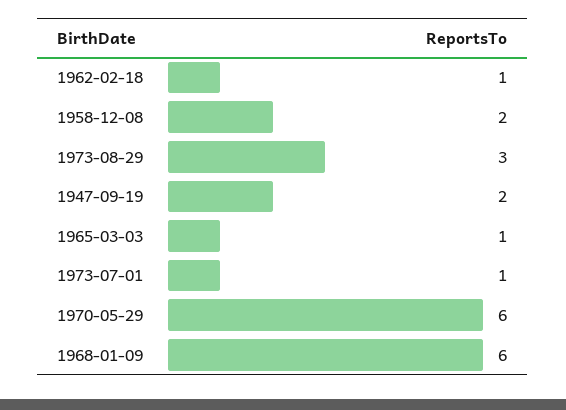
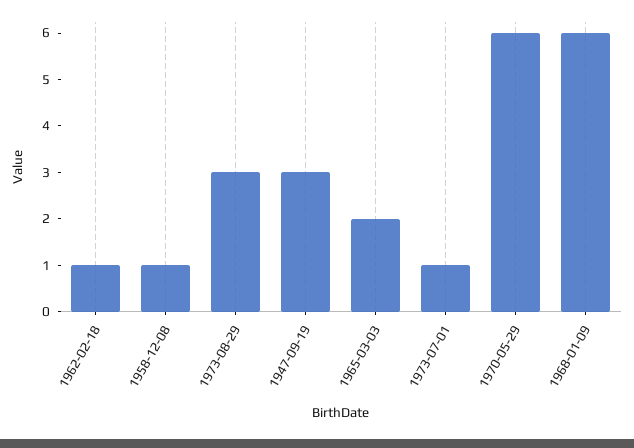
  {
    "1962-02-18": 1,
-   "1958-12-08": 2,
+   "1958-12-08": 1,
    "1973-08-29": 3,
-   "1947-09-19": 2,
+   "1947-09-19": 3,
-   "1965-03-03": 1,
+   "1965-03-03": 2,
    "1973-07-01": 1,
    "1970-05-29": 6,
    "1968-01-09": 6
  }

